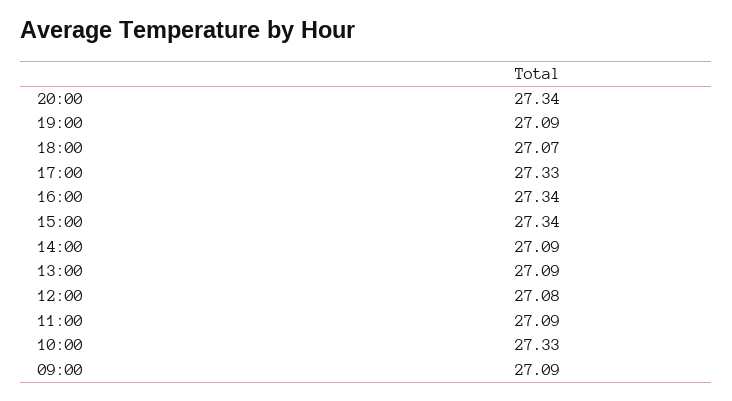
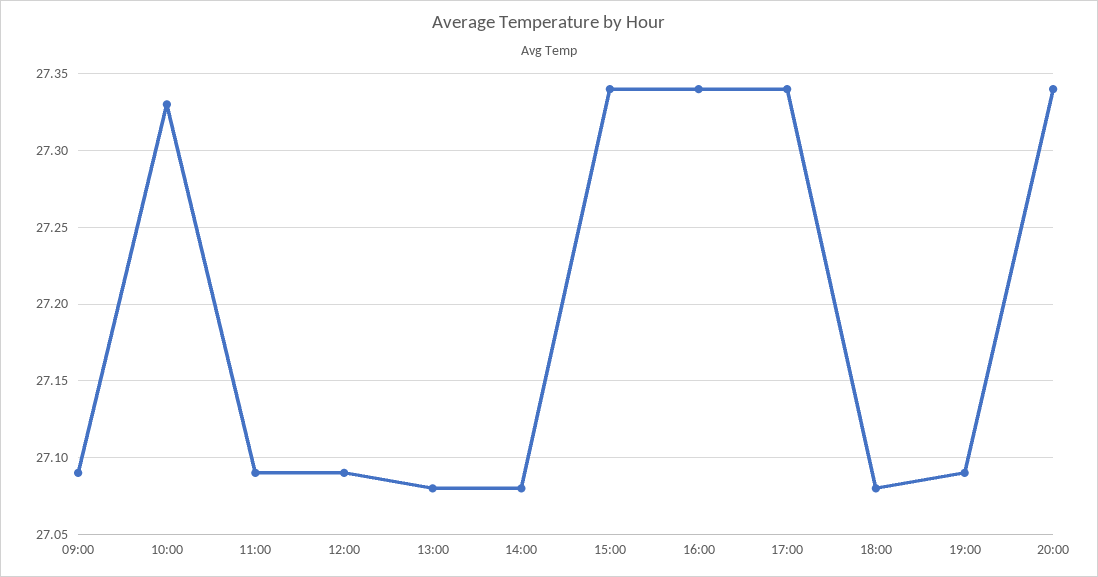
  {
    "20:00": 27.34,
    "19:00": 27.09,
-   "18:00": 27.07,
+   "18:00": 27.08,
-   "17:00": 27.33,
+   "17:00": 27.34,
    "16:00": 27.34,
    "15:00": 27.34,
-   "14:00": 27.09,
+   "14:00": 27.08,
-   "13:00": 27.09,
+   "13:00": 27.08,
-   "12:00": 27.08,
+   "12:00": 27.09,
    "11:00": 27.09,
    "10:00": 27.33,
    "09:00": 27.09
  }

